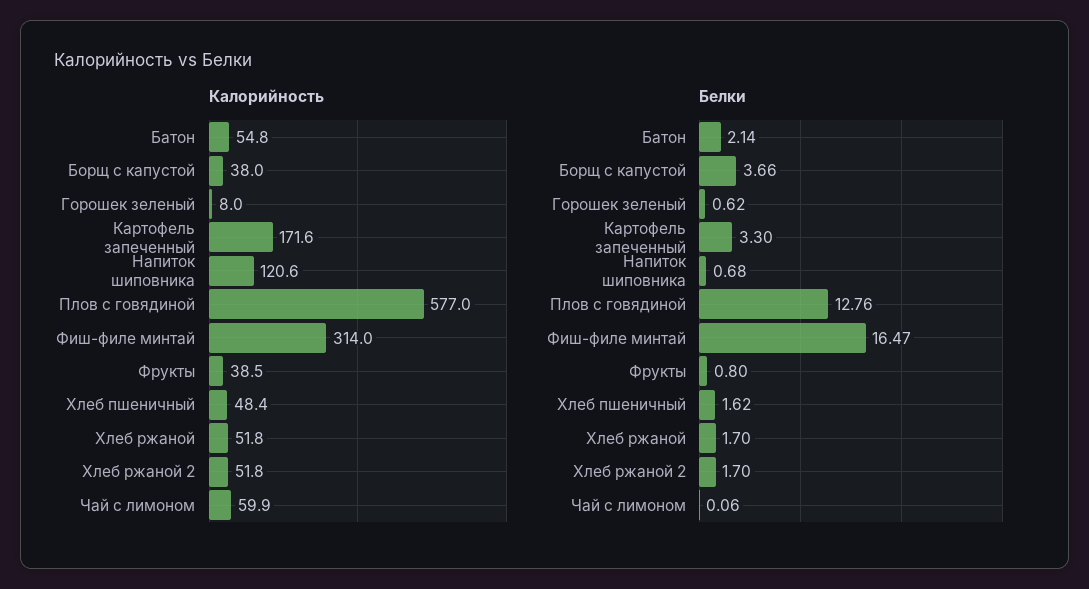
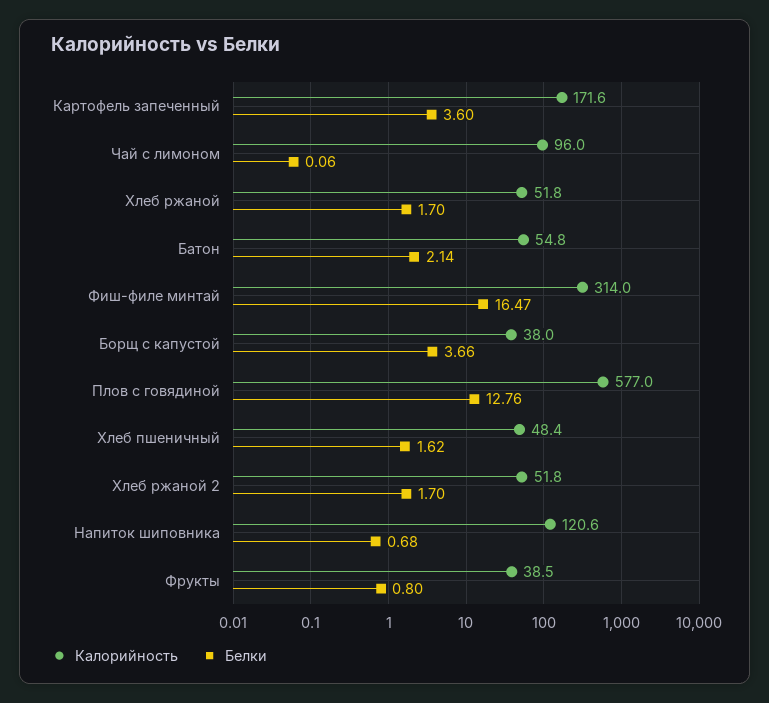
  {
    "Калорийность": {
      "Батон": 54.8,
      "Борщ с капустой": 38,
-     "Горошек зеленый": 8,
      "Картофель запеченный": 171.6,
      "Напиток шиповника": 120.6,
      "Плов с говядиной": 577,
      "Фиш-филе минтай": 314,
      "Фрукты": 38.5,
      "Хлеб пшеничный": 48.4,
      "Хлеб ржаной": 51.8,
      "Хлеб ржаной 2": 51.8,
-     "Чай с лимоном": 59.9
+     "Чай с лимоном": 96
    },
    "Белки": {
      "Батон": 2.14,
      "Борщ с капустой": 3.66,
-     "Горошек зеленый": 0.62,
-     "Картофель запеченный": 3.3,
+     "Картофель запеченный": 3.6,
      "Напиток шиповника": 0.68,
      "Плов с говядиной": 12.76,
      "Фиш-филе минтай": 16.47,
      "Фрукты": 0.8,
      "Хлеб пшеничный": 1.62,
      "Хлеб ржаной": 1.7,
      "Хлеб ржаной 2": 1.7,
      "Чай с лимоном": 0.06
    }
  }

